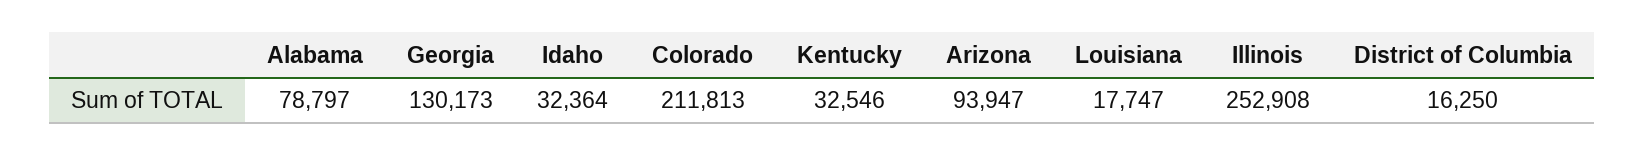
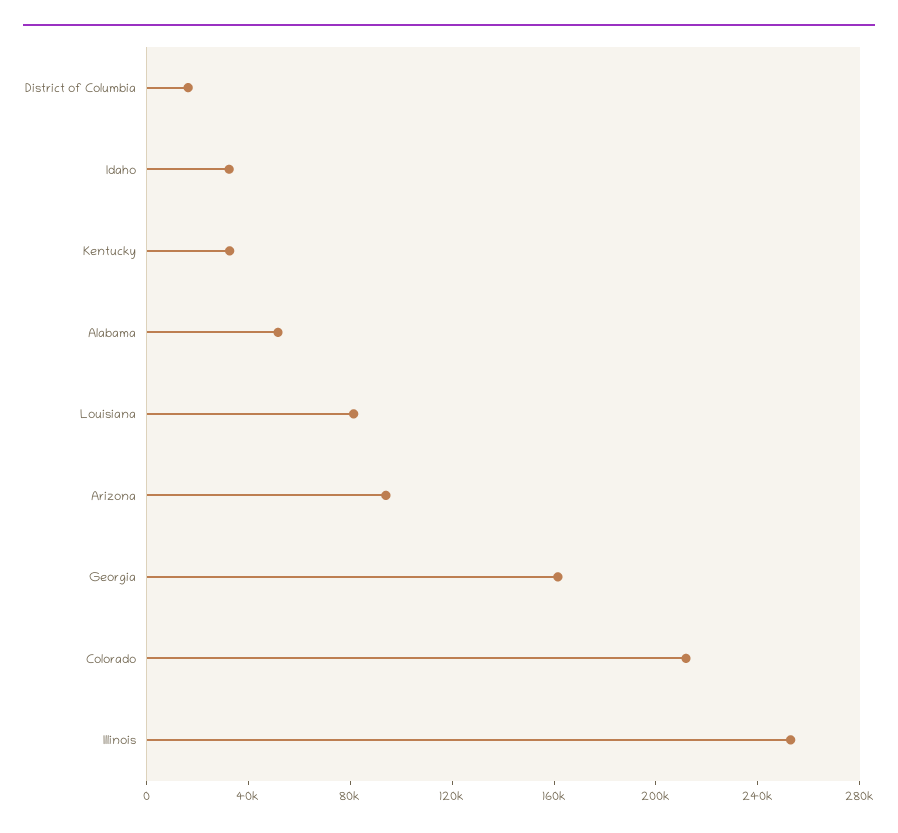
  {
-   "Alabama": 78797,
+   "Alabama": 50000,
-   "Georgia": 130173,
+   "Georgia": 160000,
    "Idaho": 32364,
    "Colorado": 211813,
    "Kentucky": 32546,
    "Arizona": 93947,
-   "Louisiana": 17747,
+   "Louisiana": 80000,
    "Illinois": 252908,
    "District of Columbia": 16250
  }

